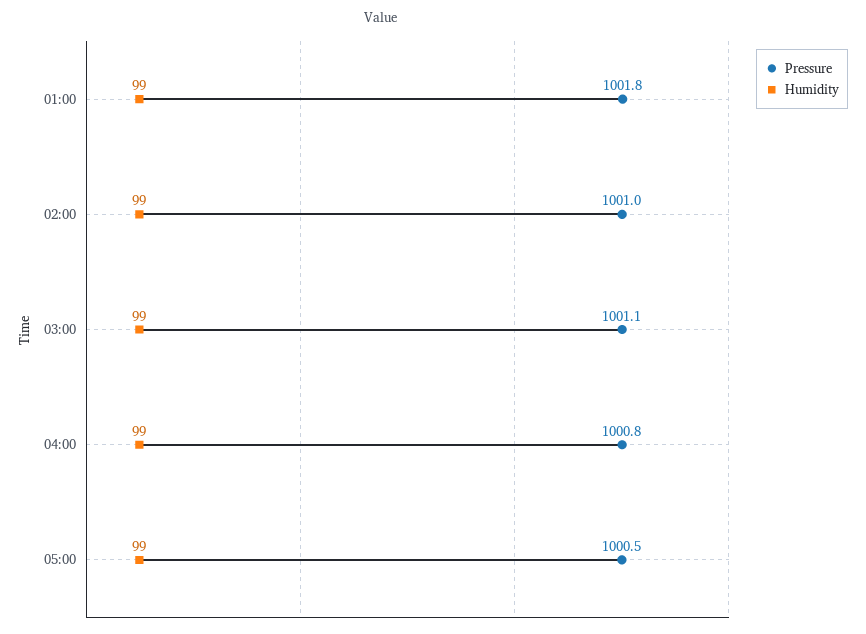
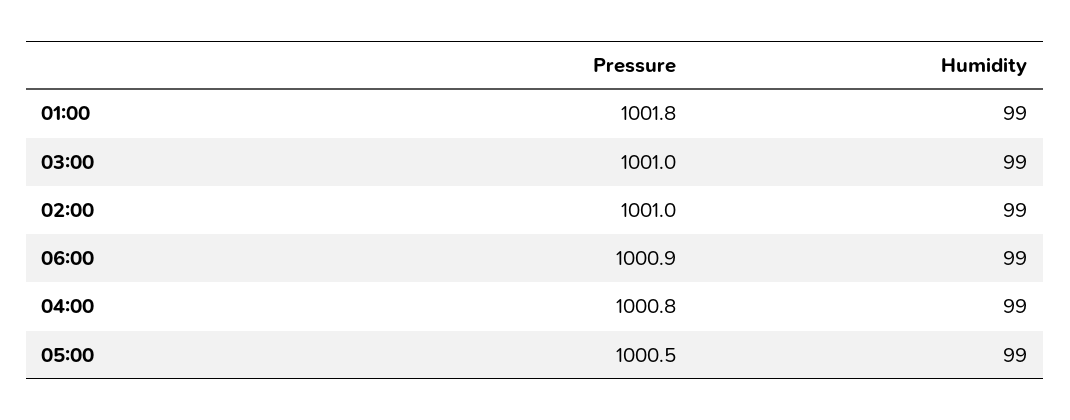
  {
    "Pressure": {
      "01:00": 1001.8,
      "02:00": 1001,
-     "03:00": 1001.1,
+     "03:00": 1001,
      "04:00": 1000.8,
-     "05:00": 1000.5
+     "05:00": 1000.5,
+     "06:00": 1000.9
    },
    "Humidity": {
      "01:00": 99,
      "02:00": 99,
      "03:00": 99,
      "04:00": 99,
-     "05:00": 99
+     "05:00": 99,
+     "06:00": 99
    }
  }

